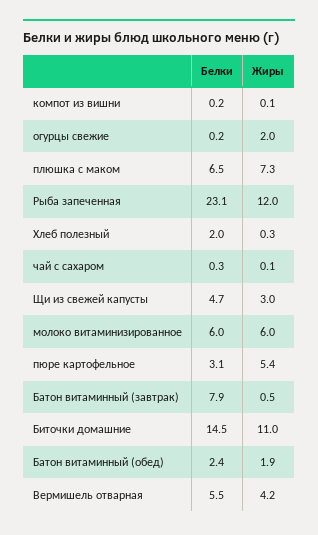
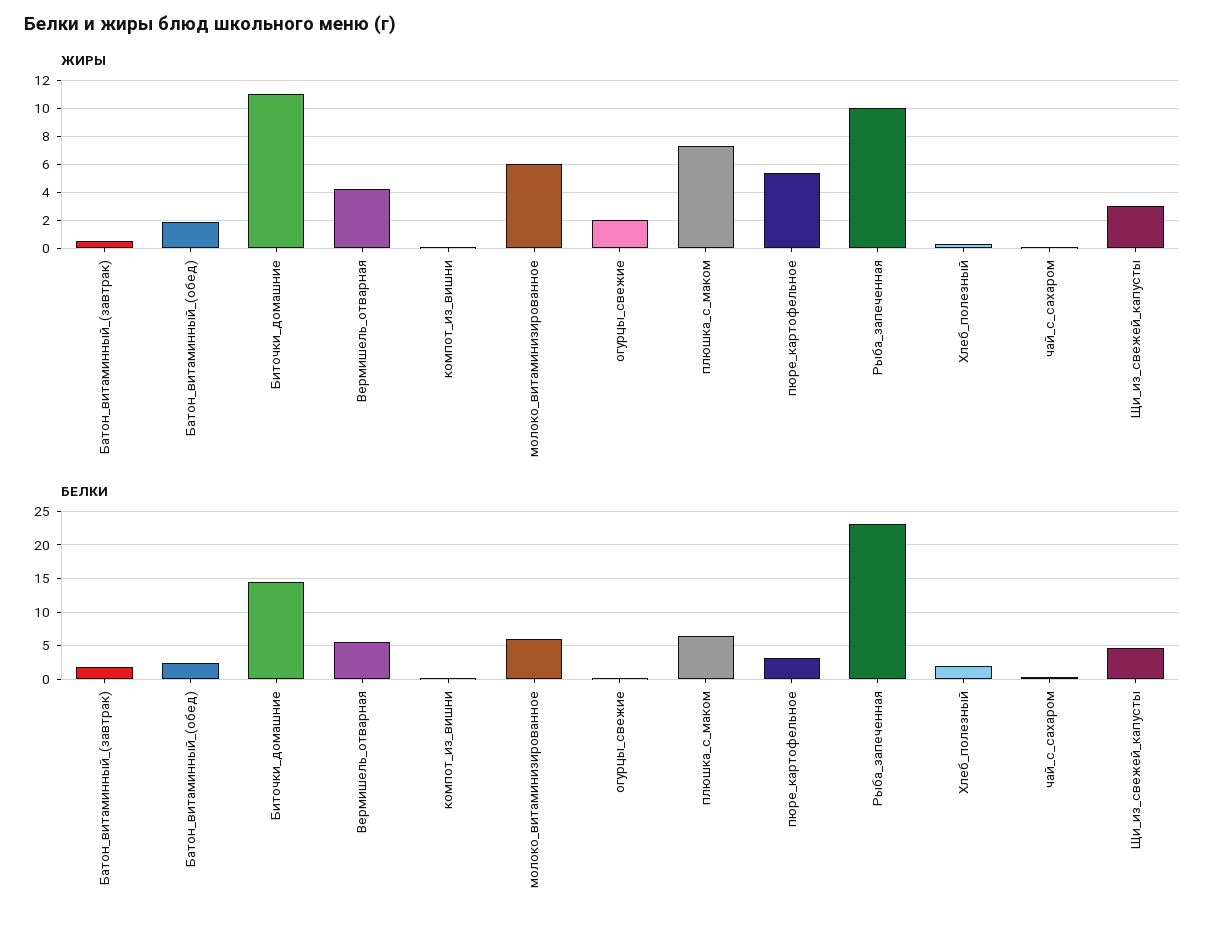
  {
    "Белки": {
      "компот из вишни": 0.2,
      "огурцы свежие": 0.2,
      "плюшка с маком": 6.5,
      "Рыба запеченная": 23.1,
      "Хлеб полезный": 2,
      "чай с сахаром": 0.3,
      "Щи из свежей капусты": 4.7,
      "молоко витаминизированное": 6,
      "пюре картофельное": 3.1,
-     "Батон витаминный (завтрак)": 7.9,
+     "Батон витаминный (завтрак)": 2,
      "Биточки домашние": 14.5,
      "Батон витаминный (обед)": 2.4,
      "Вермишель отварная": 5.5
    },
    "Жиры": {
      "компот из вишни": 0.1,
      "огурцы свежие": 2,
      "плюшка с маком": 7.3,
-     "Рыба запеченная": 12,
+     "Рыба запеченная": 10,
      "Хлеб полезный": 0.3,
      "чай с сахаром": 0.1,
      "Щи из свежей капусты": 3,
      "молоко витаминизированное": 6,
      "пюре картофельное": 5.4,
      "Батон витаминный (завтрак)": 0.5,
      "Биточки домашние": 11,
      "Батон витаминный (обед)": 1.9,
      "Вермишель отварная": 4.2
    }
  }

